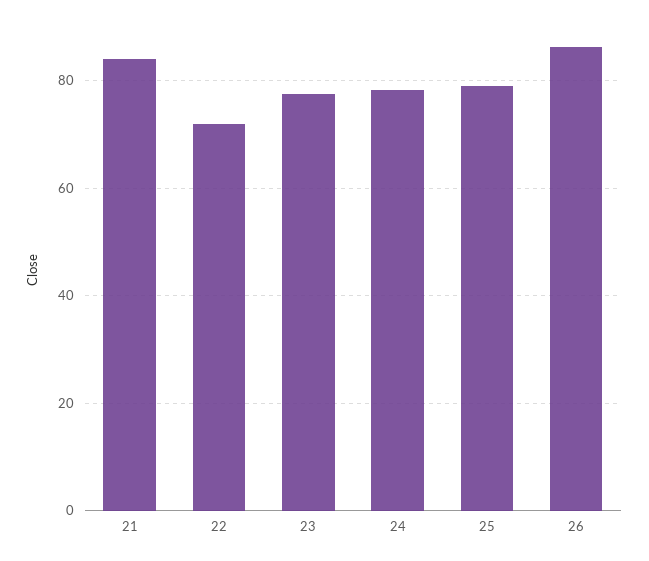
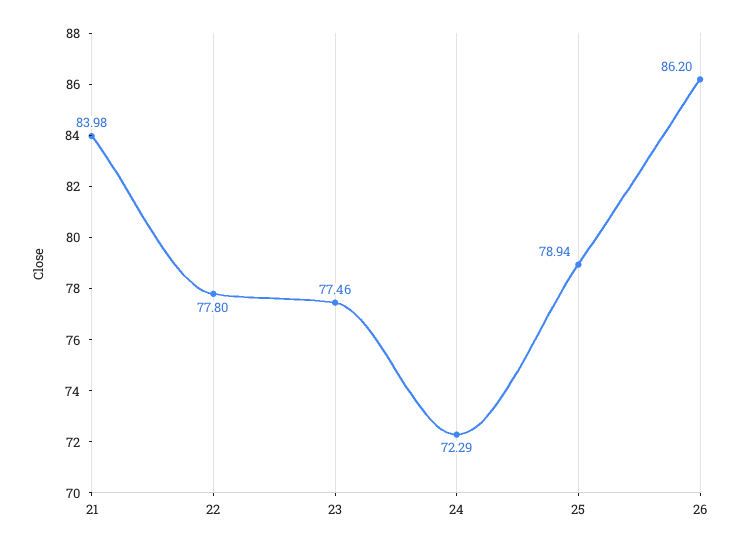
  {
    "21": 83.98,
-   "22": 72,
+   "22": 77.8,
    "23": 77.46,
-   "24": 78,
+   "24": 72.29,
    "25": 78.94,
    "26": 86.2
  }

